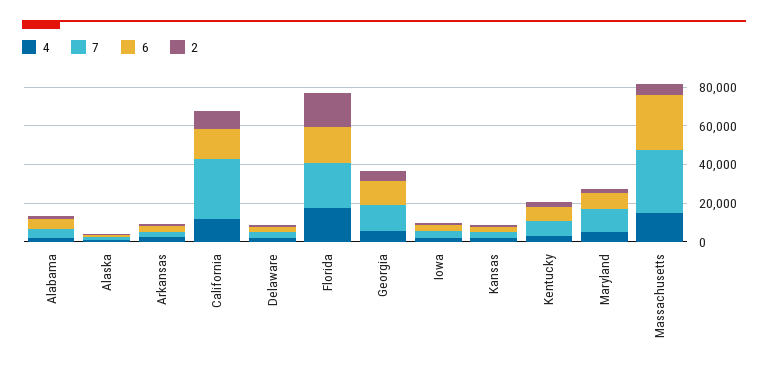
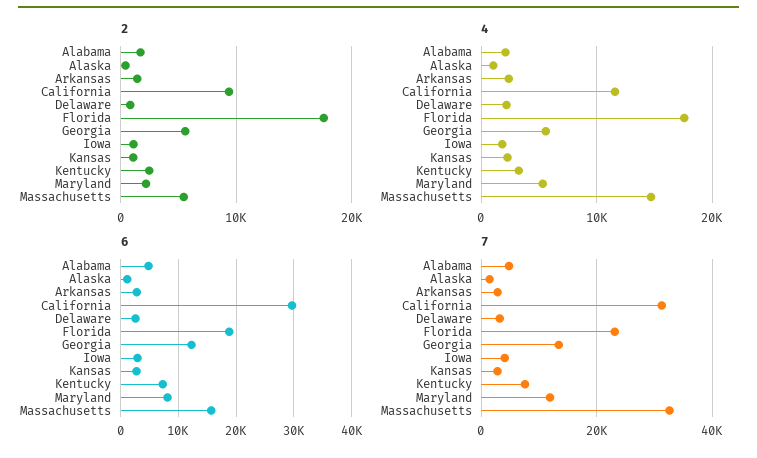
  {
    "4": {
      "Alabama": 2000,
      "Alaska": 1000,
      "Arkansas": 2000,
      "California": 12000,
      "Delaware": 2000,
      "Florida": 18000,
      "Georgia": 6000,
      "Iowa": 2000,
      "Kansas": 2000,
      "Kentucky": 3000,
      "Maryland": 5000,
      "Massachusetts": 15000
    },
    "7": {
      "Alabama": 4000,
      "Alaska": 2000,
      "Arkansas": 2000,
      "California": 32000,
      "Delaware": 4000,
      "Florida": 24000,
      "Georgia": 14000,
      "Iowa": 4000,
      "Kansas": 2000,
      "Kentucky": 8000,
      "Maryland": 12000,
      "Massachusetts": 32000
    },
    "6": {
      "Alabama": 4000,
      "Alaska": 2000,
      "Arkansas": 2000,
-     "California": 15000,
+     "California": 30000,
      "Delaware": 2000,
      "Florida": 18000,
      "Georgia": 12000,
      "Iowa": 2000,
      "Kansas": 2000,
      "Kentucky": 8000,
      "Maryland": 8000,
-     "Massachusetts": 30000
+     "Massachusetts": 16000
    },
    "2": {
      "Alabama": 2000,
      "Alaska": 0,
      "Arkansas": 1000,
      "California": 9000,
      "Delaware": 1000,
      "Florida": 18000,
      "Georgia": 6000,
      "Iowa": 1000,
      "Kansas": 1000,
      "Kentucky": 2000,
      "Maryland": 2000,
      "Massachusetts": 5000
    }
  }

